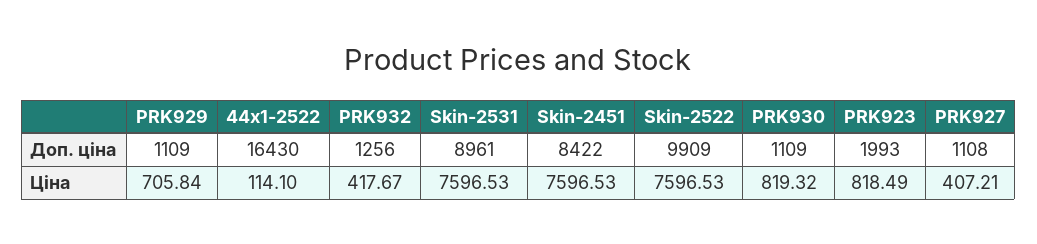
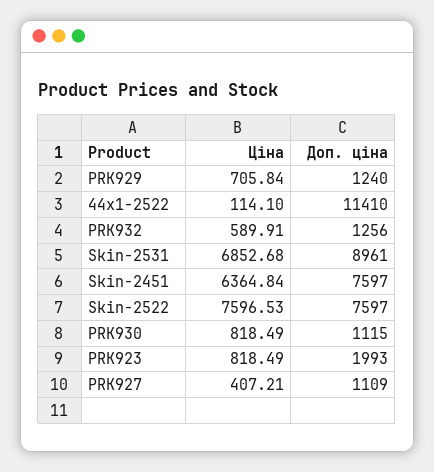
  {
    "PRK929": {
-     "Доп. ціна": 1109,
+     "Доп. ціна": 1240,
      "Ціна": 705.84
    },
    "44x1-2522": {
-     "Доп. ціна": 16430,
+     "Доп. ціна": 11410,
      "Ціна": 114.1
    },
    "PRK932": {
      "Доп. ціна": 1256,
-     "Ціна": 417.67
+     "Ціна": 589.91
    },
    "Skin-2531": {
      "Доп. ціна": 8961,
-     "Ціна": 7596.53
+     "Ціна": 6852.68
    },
    "Skin-2451": {
-     "Доп. ціна": 8422,
+     "Доп. ціна": 7597,
-     "Ціна": 7596.53
+     "Ціна": 6364.84
    },
    "Skin-2522": {
-     "Доп. ціна": 9909,
+     "Доп. ціна": 7597,
      "Ціна": 7596.53
    },
    "PRK930": {
-     "Доп. ціна": 1109,
+     "Доп. ціна": 1115,
-     "Ціна": 819.32
+     "Ціна": 818.49
    },
    "PRK923": {
      "Доп. ціна": 1993,
      "Ціна": 818.49
    },
    "PRK927": {
-     "Доп. ціна": 1108,
+     "Доп. ціна": 1109,
      "Ціна": 407.21
    }
  }

